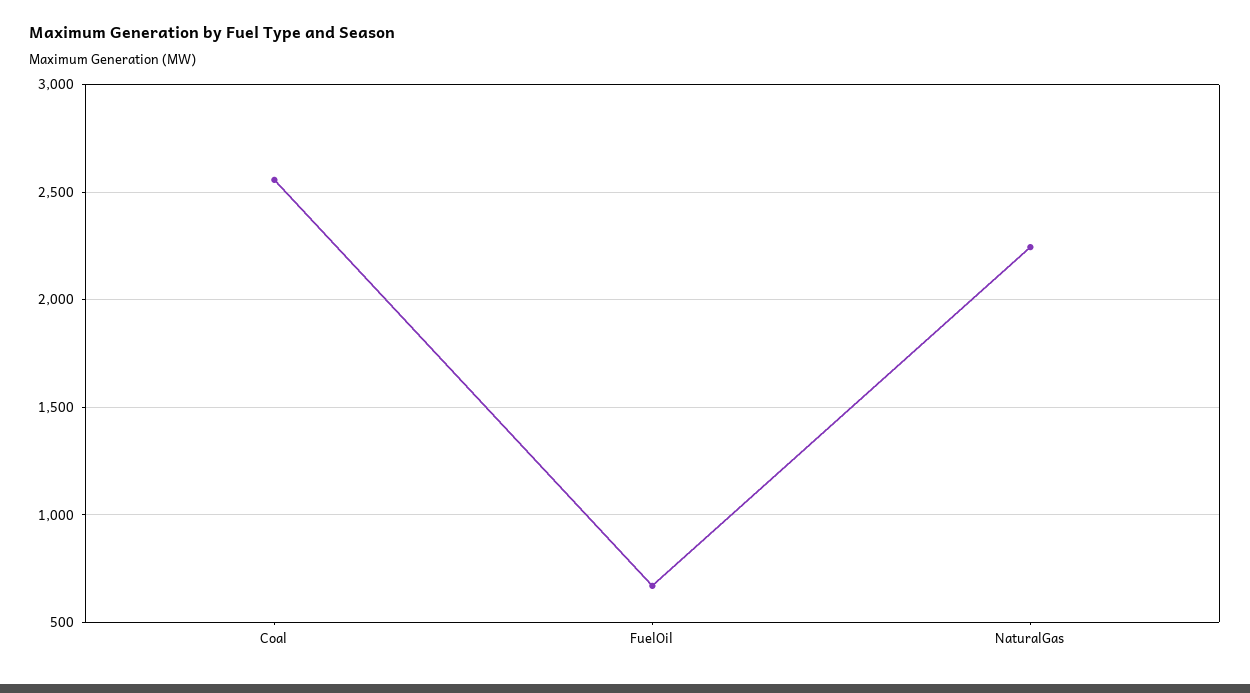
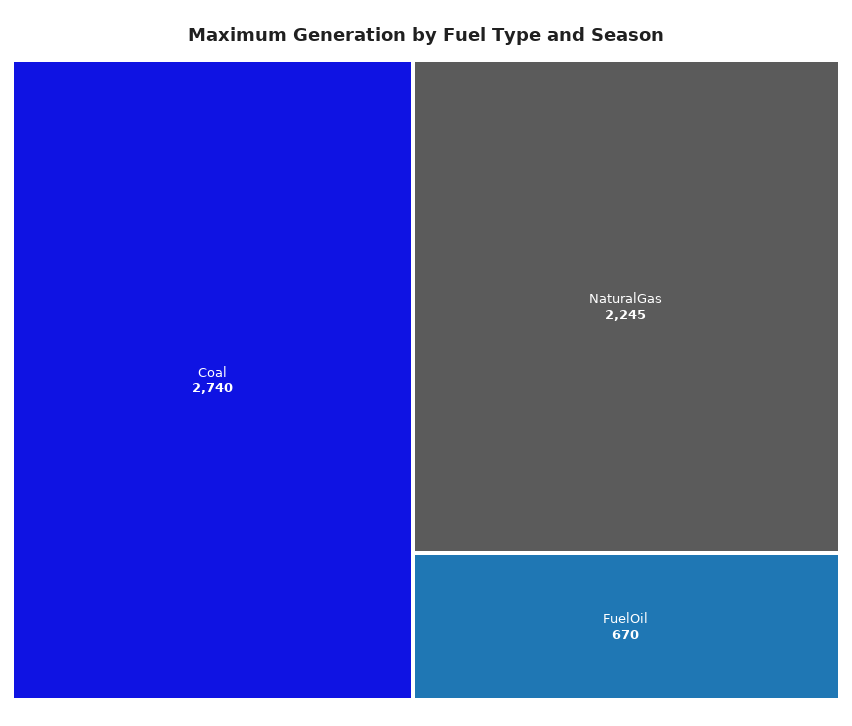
  {
-   "Coal": 2550,
+   "Coal": 2740,
    "FuelOil": 670,
    "NaturalGas": 2245
  }

